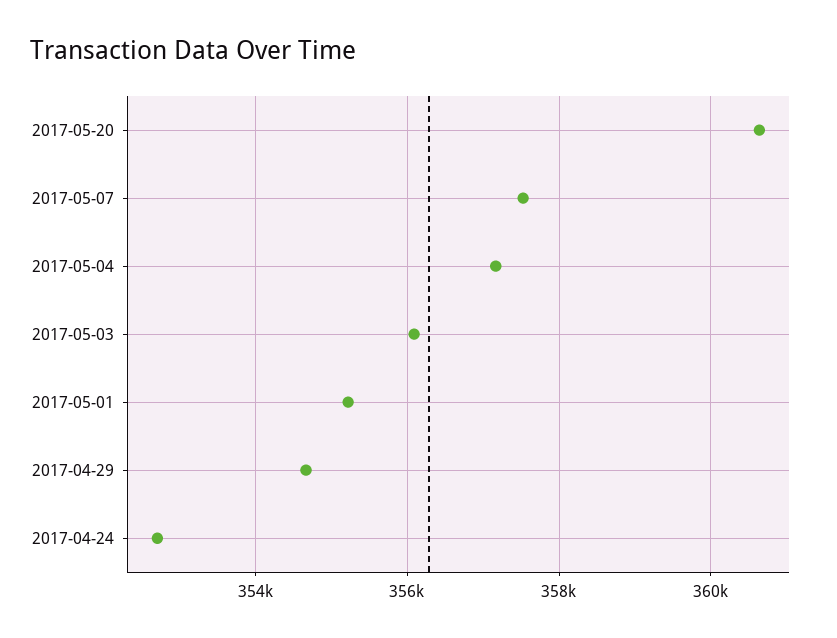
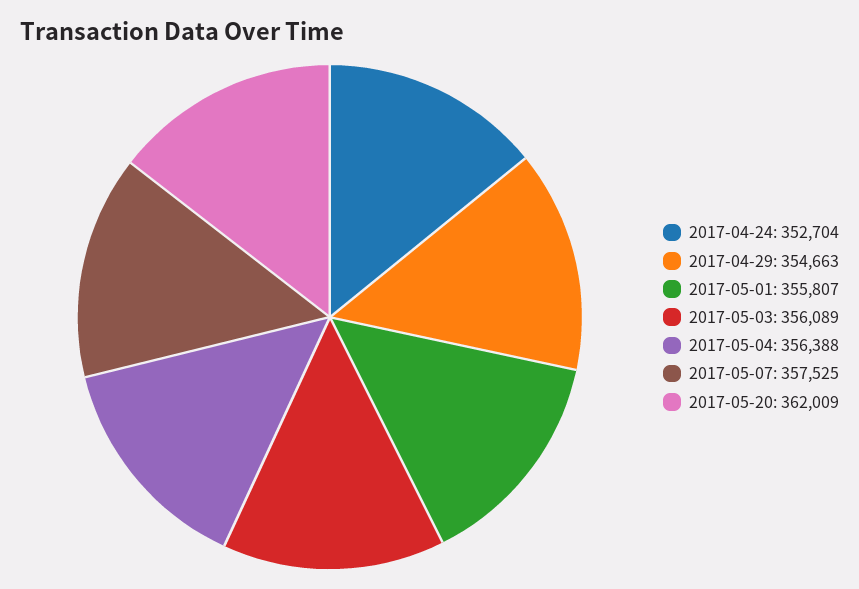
  {
-   "2017-05-20": 360600,
+   "2017-05-20": 362009,
    "2017-05-07": 357525,
-   "2017-05-04": 357200,
+   "2017-05-04": 356388,
    "2017-05-03": 356089,
-   "2017-05-01": 355200,
+   "2017-05-01": 355807,
    "2017-04-29": 354663,
    "2017-04-24": 352704
  }

